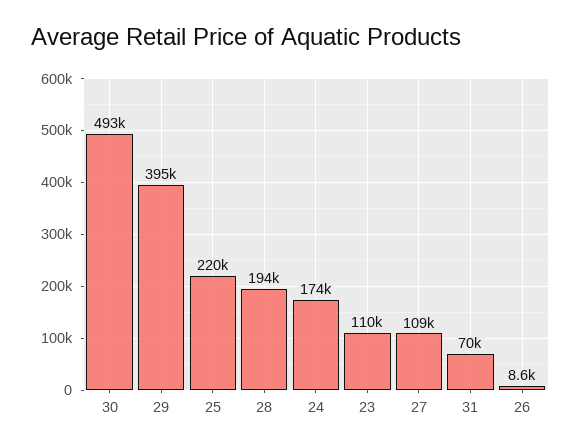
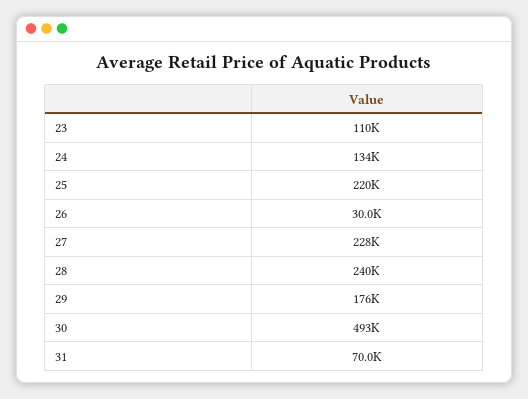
  {
    "30": 493000,
-   "29": 395000,
+   "29": 176000,
    "25": 220000,
-   "28": 194000,
+   "28": 240000,
-   "24": 174000,
+   "24": 134000,
    "23": 110000,
-   "27": 109000,
+   "27": 228000,
    "31": 70000,
-   "26": 8600
+   "26": 30000
  }

